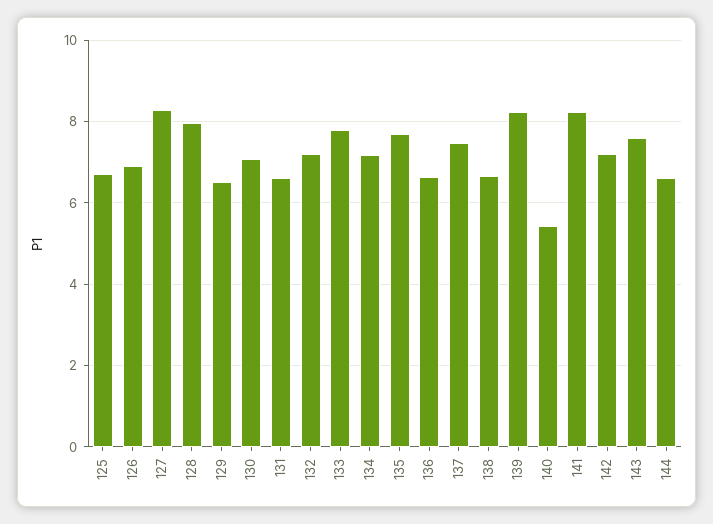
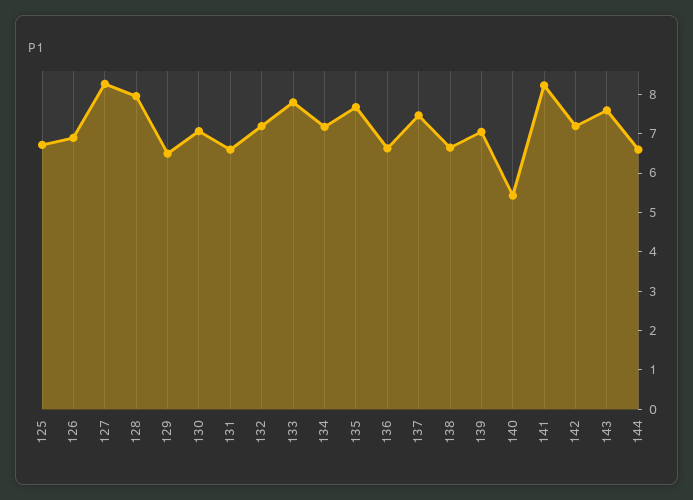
  {
    "125": 6.8,
    "126": 7,
    "127": 8.2,
    "128": 8,
    "129": 6.6,
    "130": 7,
    "131": 6.6,
    "132": 7.2,
    "133": 7.8,
    "134": 7.2,
    "135": 7.6,
    "136": 6.6,
    "137": 7.4,
    "138": 6.6,
-   "139": 8.2,
+   "139": 7,
    "140": 5.4,
    "141": 8.2,
    "142": 7.2,
    "143": 7.6,
    "144": 6.6
  }

